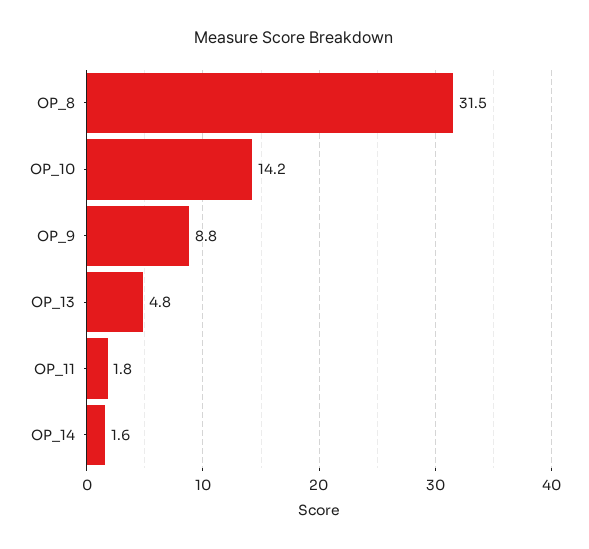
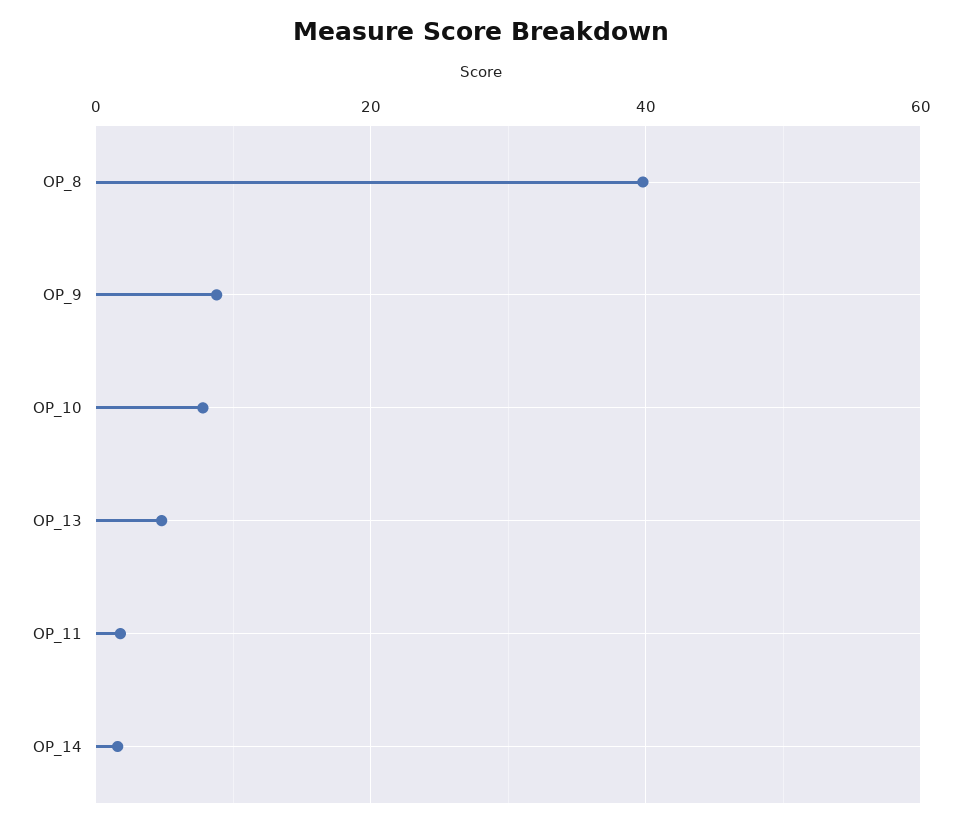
  {
-   "OP_8": 31.5,
+   "OP_8": 40,
-   "OP_10": 14.2,
+   "OP_10": 8,
    "OP_9": 8.8,
    "OP_13": 4.8,
    "OP_11": 1.8,
    "OP_14": 1.6
  }

